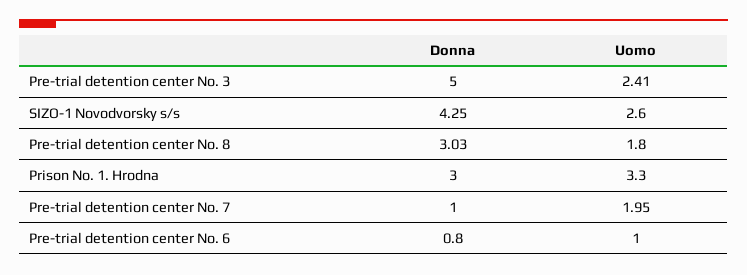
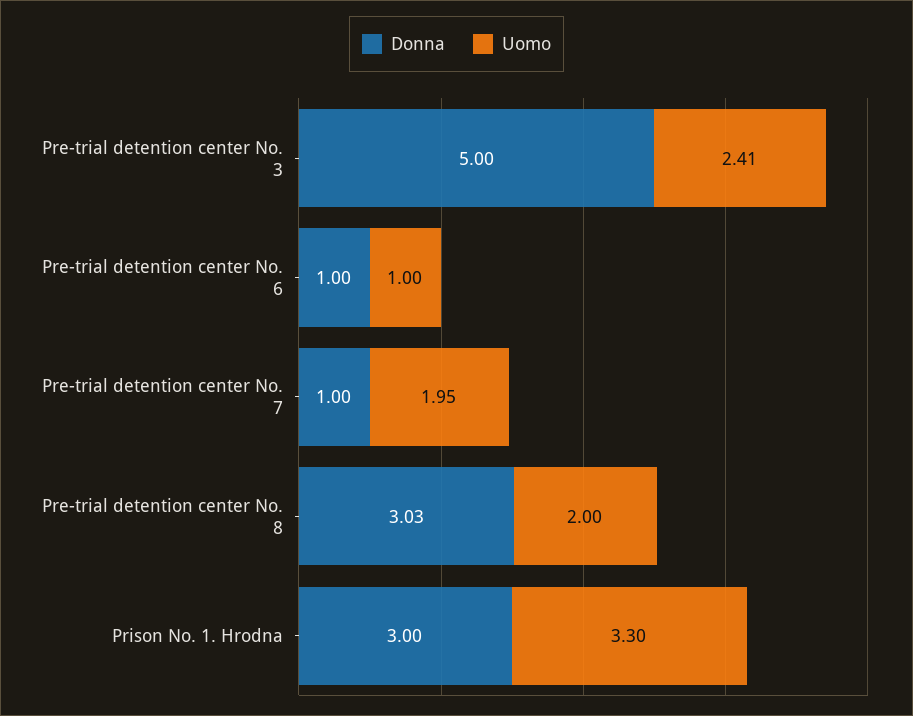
  {
    "Donna": {
      "Pre-trial detention center No. 3": 5,
-     "SIZO-1 Novodvorsky s/s": 4.25,
      "Pre-trial detention center No. 8": 3.03,
      "Prison No. 1. Hrodna": 3,
      "Pre-trial detention center No. 7": 1,
-     "Pre-trial detention center No. 6": 0.8
+     "Pre-trial detention center No. 6": 1
    },
    "Uomo": {
      "Pre-trial detention center No. 3": 2.41,
-     "SIZO-1 Novodvorsky s/s": 2.6,
-     "Pre-trial detention center No. 8": 1.8,
+     "Pre-trial detention center No. 8": 2,
      "Prison No. 1. Hrodna": 3.3,
      "Pre-trial detention center No. 7": 1.95,
      "Pre-trial detention center No. 6": 1
    }
  }

